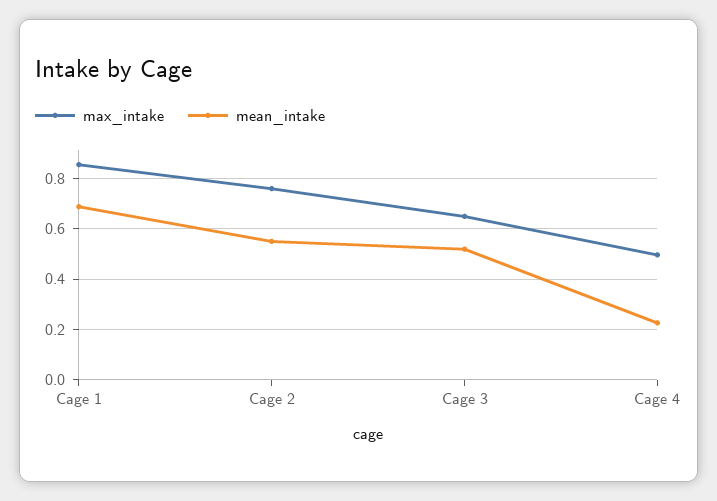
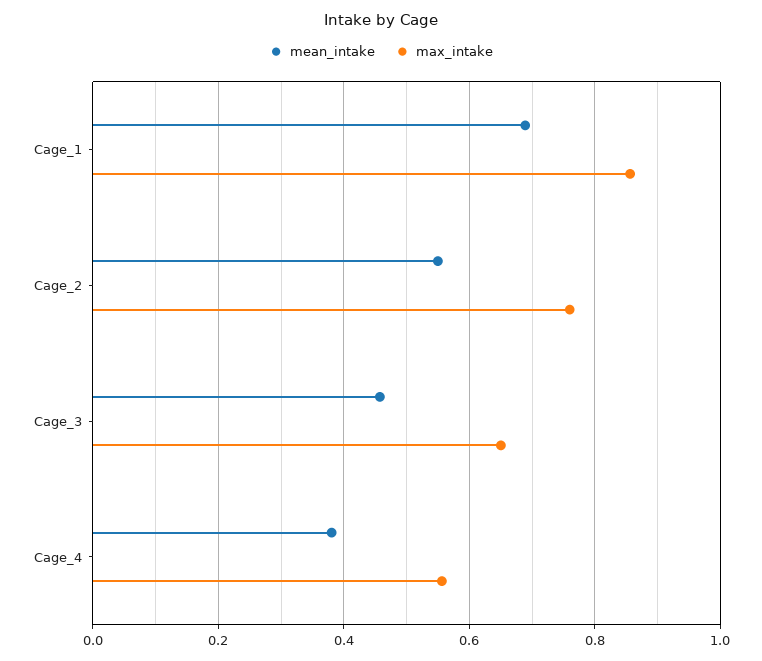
  {
    "max_intake": {
      "Cage 1": 0.86,
      "Cage 2": 0.76,
      "Cage 3": 0.66,
-     "Cage 4": 0.5
+     "Cage 4": 0.56
    },
    "mean_intake": {
      "Cage 1": 0.68,
      "Cage 2": 0.54,
-     "Cage 3": 0.525,
+     "Cage 3": 0.46,
-     "Cage 4": 0.225
+     "Cage 4": 0.38
    }
  }

